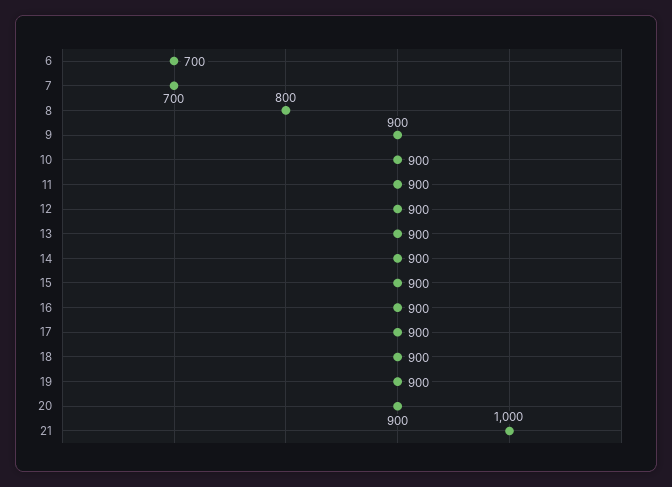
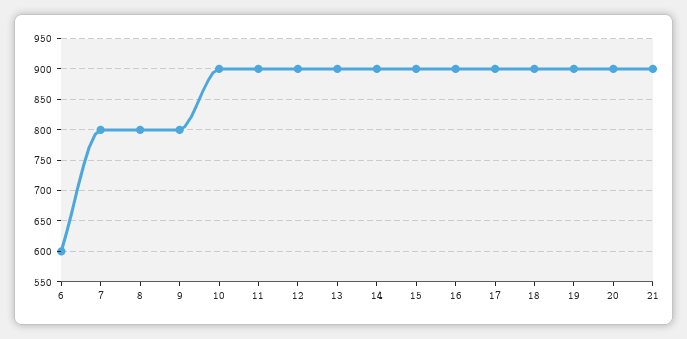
  {
-   "6": 700,
+   "6": 600,
-   "7": 700,
+   "7": 800,
    "8": 800,
-   "9": 900,
+   "9": 800,
    "10": 900,
    "11": 900,
    "12": 900,
    "13": 900,
    "14": 900,
    "15": 900,
    "16": 900,
    "17": 900,
    "18": 900,
    "19": 900,
    "20": 900,
-   "21": 1000
+   "21": 900
  }

